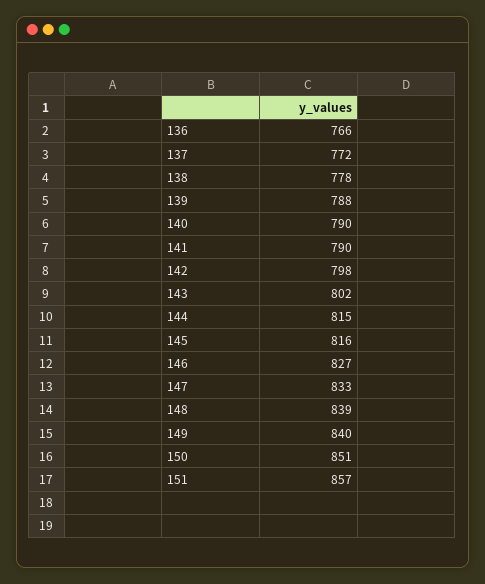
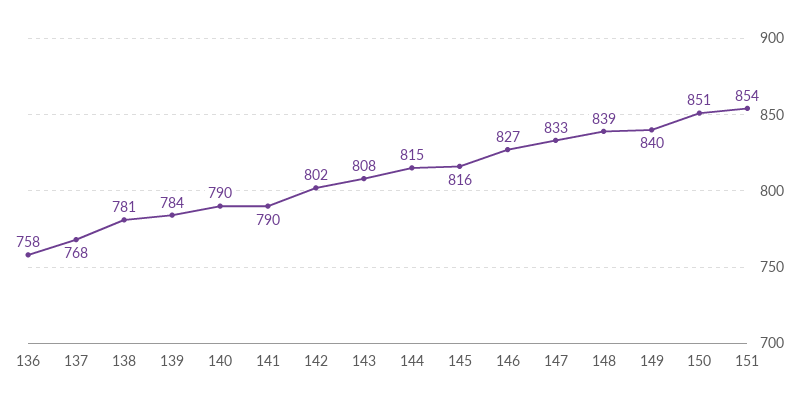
  {
-   "136": 766,
+   "136": 758,
-   "137": 772,
+   "137": 768,
-   "138": 778,
+   "138": 781,
-   "139": 788,
+   "139": 784,
    "140": 790,
    "141": 790,
-   "142": 798,
+   "142": 802,
-   "143": 802,
+   "143": 808,
    "144": 815,
    "145": 816,
    "146": 827,
    "147": 833,
    "148": 839,
    "149": 840,
    "150": 851,
-   "151": 857
+   "151": 854
  }

